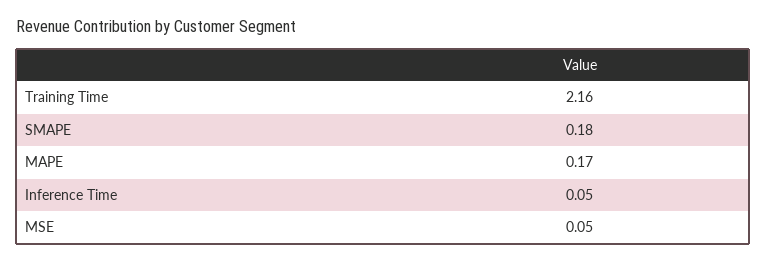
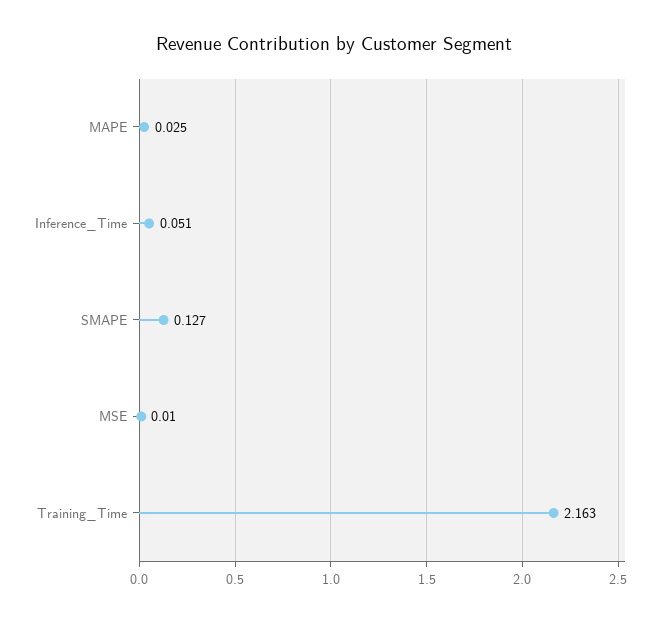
  {
    "Training Time": 2.163,
-   "SMAPE": 0.18,
+   "SMAPE": 0.127,
-   "MAPE": 0.17,
+   "MAPE": 0.025,
    "Inference Time": 0.051,
-   "MSE": 0.05
+   "MSE": 0.01
  }

